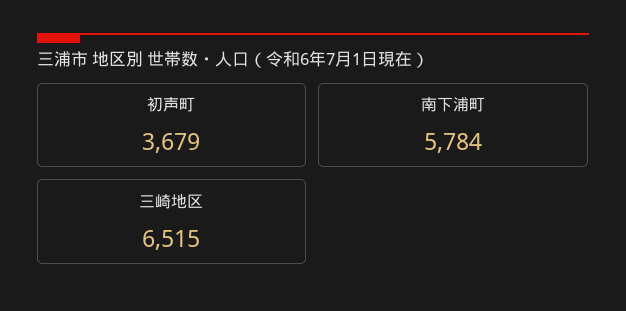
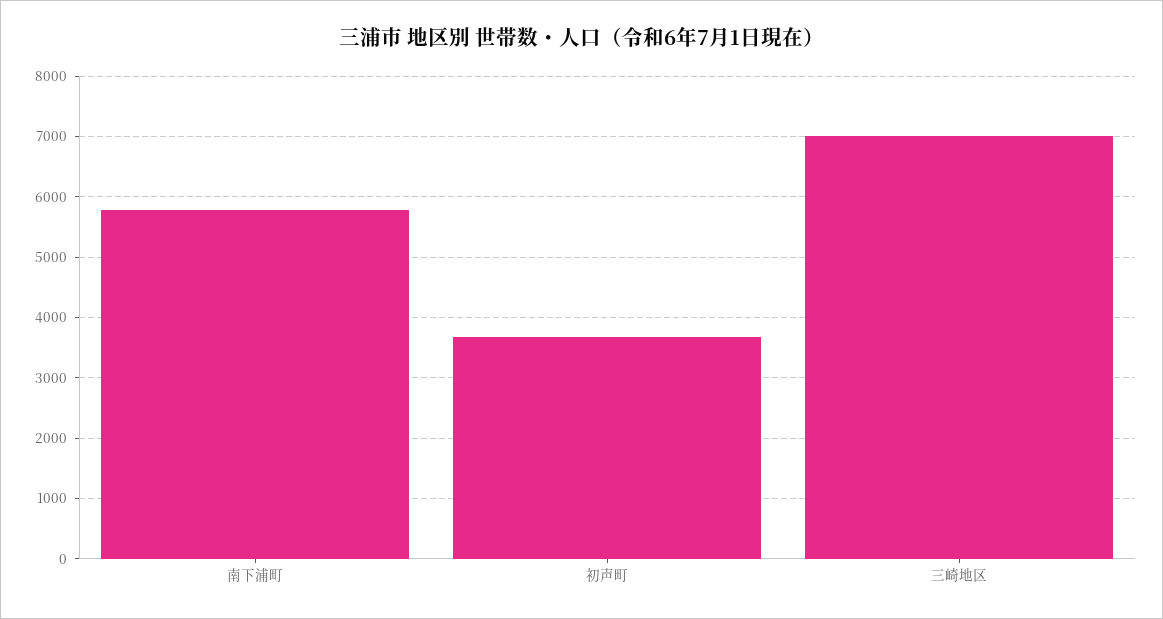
  {
    "初声町": 3679,
    "南下浦町": 5784,
-   "三崎地区": 6515
+   "三崎地区": 7000
  }

